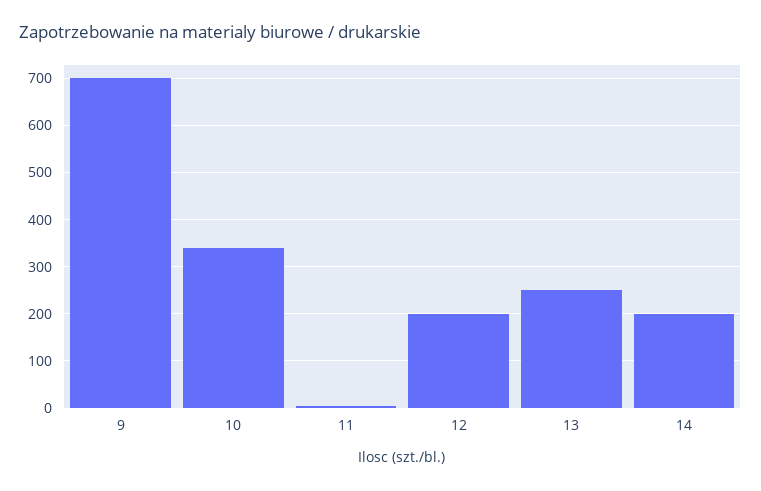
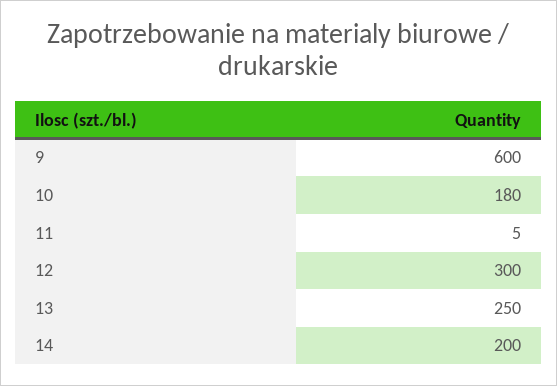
  {
-   "9": 700,
+   "9": 600,
-   "10": 340,
+   "10": 180,
    "11": 5,
-   "12": 200,
+   "12": 300,
    "13": 250,
    "14": 200
  }

